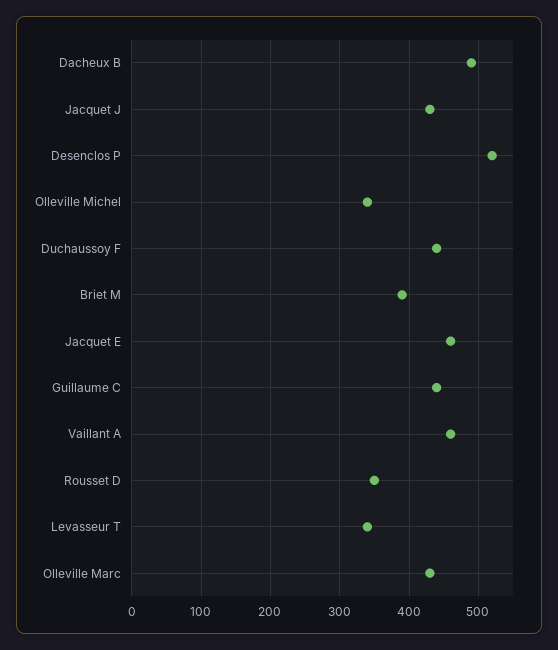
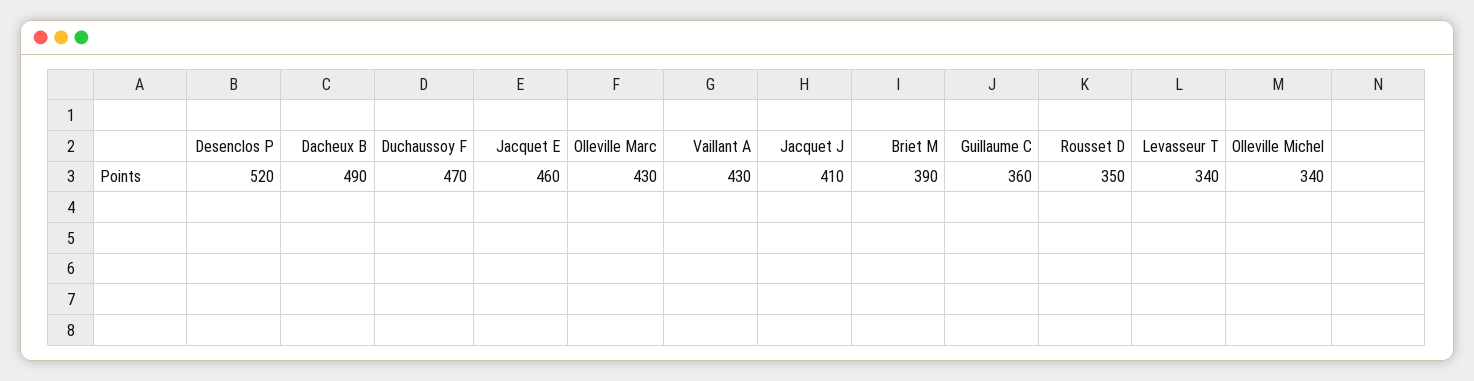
  {
    "Dacheux B": 490,
-   "Jacquet J": 430,
+   "Jacquet J": 410,
    "Desenclos P": 520,
    "Olleville Michel": 340,
-   "Duchaussoy F": 440,
+   "Duchaussoy F": 470,
    "Briet M": 390,
    "Jacquet E": 460,
-   "Guillaume C": 440,
+   "Guillaume C": 360,
-   "Vaillant A": 460,
+   "Vaillant A": 430,
    "Rousset D": 350,
    "Levasseur T": 340,
    "Olleville Marc": 430
  }

